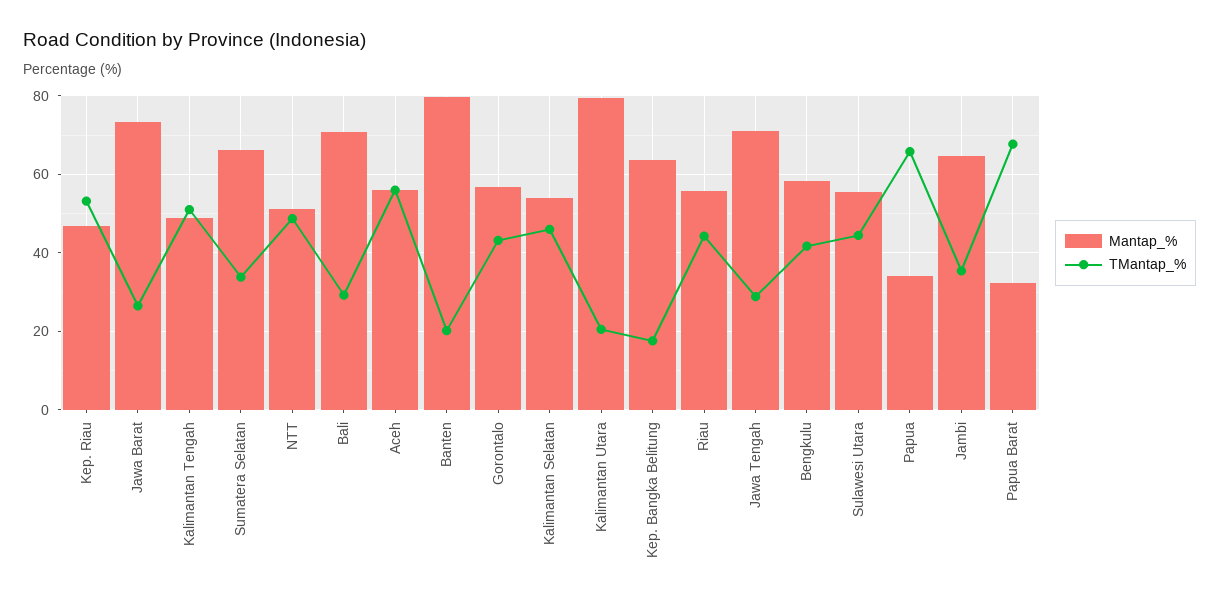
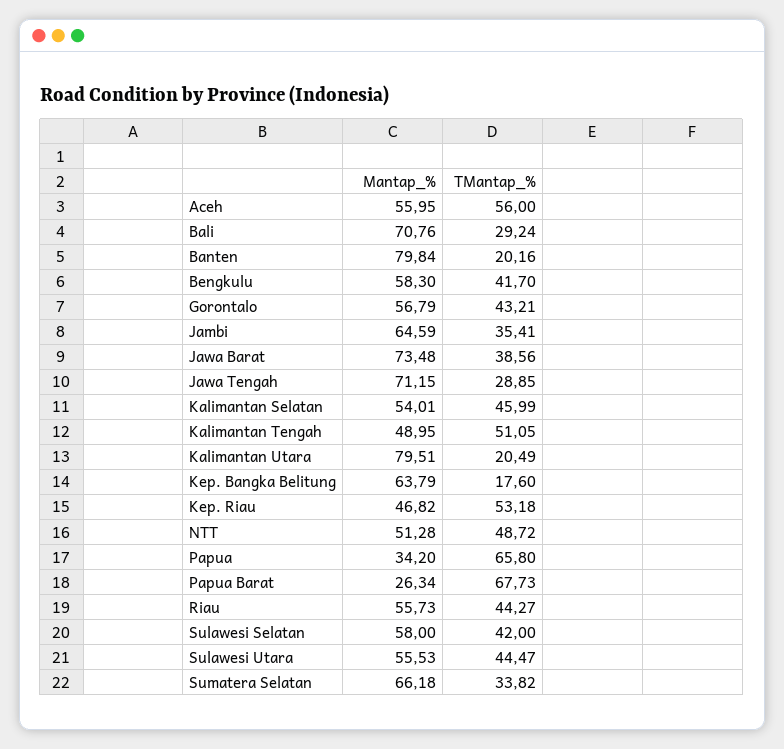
  {
    "Mantap_%": {
      "Kep. Riau": 46.82,
      "Jawa Barat": 73.48,
      "Kalimantan Tengah": 48.95,
      "Sumatera Selatan": 66.18,
      "NTT": 51.28,
      "Bali": 70.76,
      "Aceh": 55.95,
      "Banten": 79.84,
      "Gorontalo": 56.79,
      "Kalimantan Selatan": 54.01,
      "Kalimantan Utara": 79.51,
      "Kep. Bangka Belitung": 63.79,
      "Riau": 55.73,
      "Jawa Tengah": 71.15,
      "Bengkulu": 58.3,
      "Sulawesi Utara": 55.53,
      "Papua": 34.2,
      "Jambi": 64.59,
-     "Papua Barat": 32
+     "Papua Barat": 26.34,
+     "Sulawesi Selatan": 58
    },
    "TMantap_%": {
      "Kep. Riau": 53.18,
-     "Jawa Barat": 26,
+     "Jawa Barat": 38.56,
      "Kalimantan Tengah": 51.05,
      "Sumatera Selatan": 33.82,
      "NTT": 48.72,
      "Bali": 29.24,
      "Aceh": 56,
      "Banten": 20.16,
      "Gorontalo": 43.21,
      "Kalimantan Selatan": 45.99,
      "Kalimantan Utara": 20.49,
      "Kep. Bangka Belitung": 17.6,
      "Riau": 44.27,
      "Jawa Tengah": 28.85,
      "Bengkulu": 41.7,
      "Sulawesi Utara": 44.47,
      "Papua": 65.8,
      "Jambi": 35.41,
-     "Papua Barat": 67.73
+     "Papua Barat": 67.73,
+     "Sulawesi Selatan": 42
    }
  }

